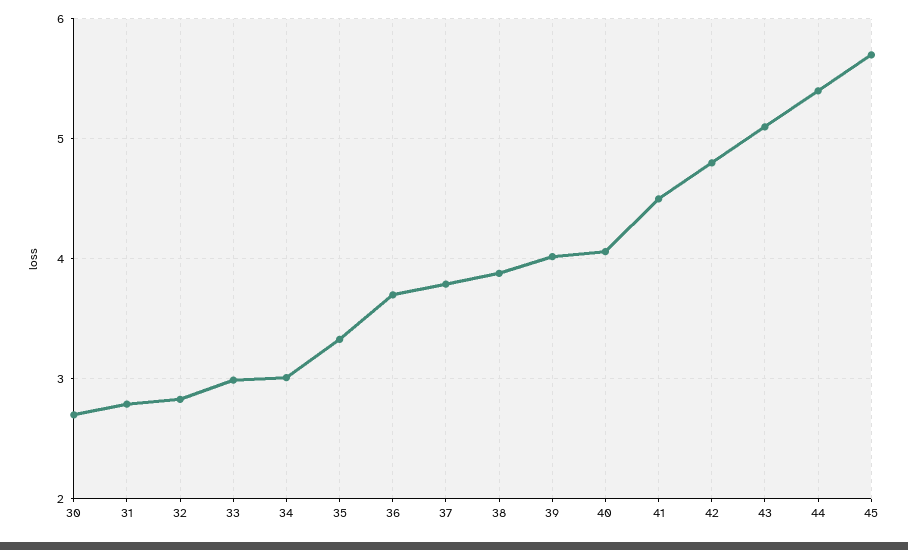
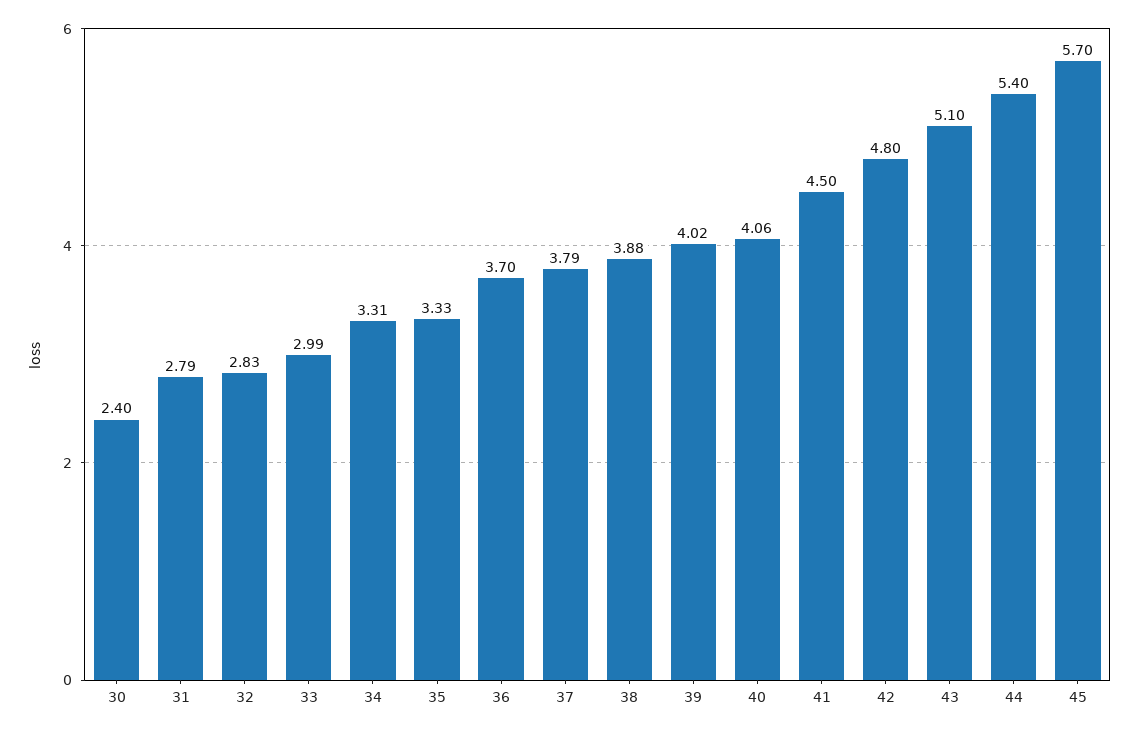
  {
-   "30": 2.7,
+   "30": 2.4,
    "31": 2.79,
    "32": 2.83,
    "33": 2.99,
-   "34": 3,
+   "34": 3.31,
    "35": 3.33,
    "36": 3.7,
    "37": 3.79,
    "38": 3.88,
    "39": 4.02,
    "40": 4.06,
    "41": 4.5,
    "42": 4.8,
    "43": 5.1,
    "44": 5.4,
    "45": 5.7
  }

